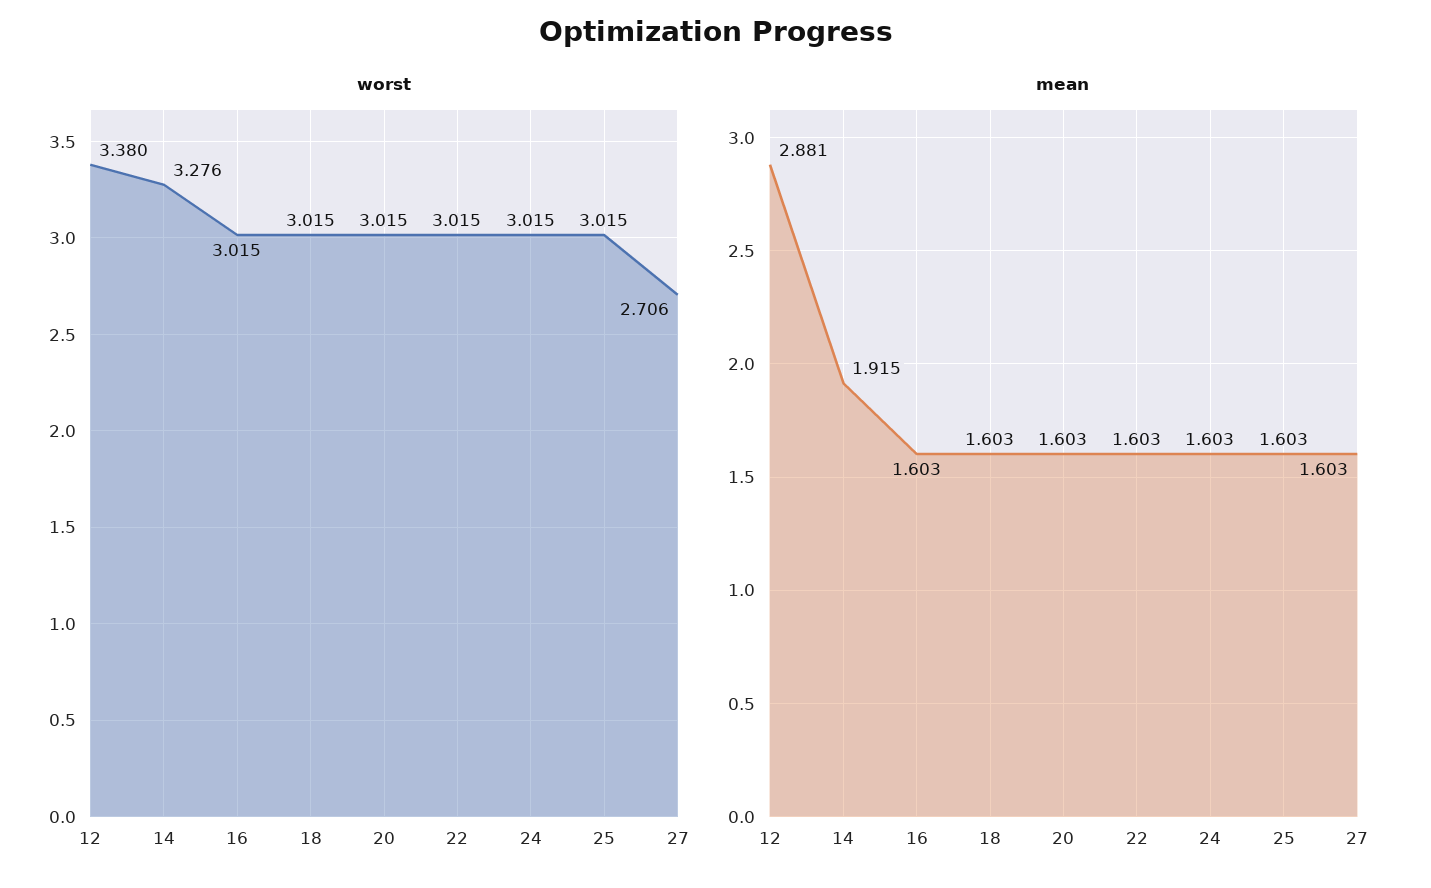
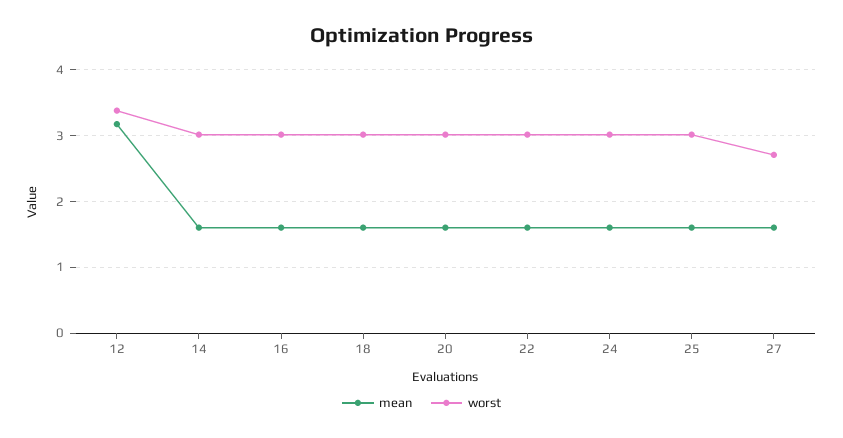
  {
    "worst": {
      "12": 3.38,
-     "14": 3.276,
+     "14": 3,
      "16": 3.015,
      "18": 3.015,
      "20": 3.015,
      "22": 3.015,
      "24": 3.015,
      "25": 3.015,
      "27": 2.706
    },
    "mean": {
-     "12": 2.881,
+     "12": 3.2,
-     "14": 1.915,
+     "14": 1.6,
      "16": 1.603,
      "18": 1.603,
      "20": 1.603,
      "22": 1.603,
      "24": 1.603,
      "25": 1.603,
      "27": 1.603
    }
  }

